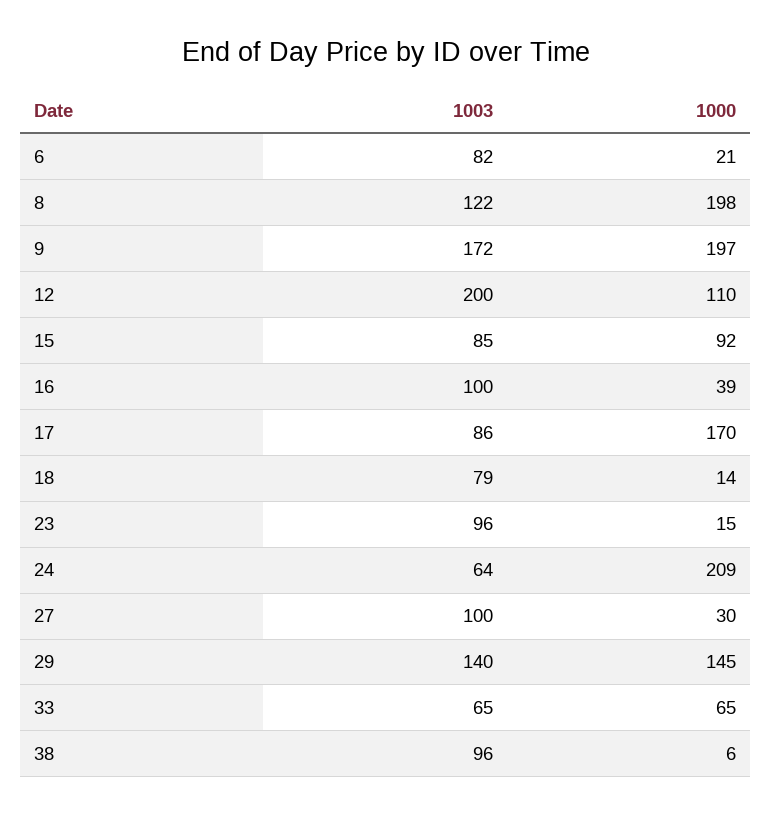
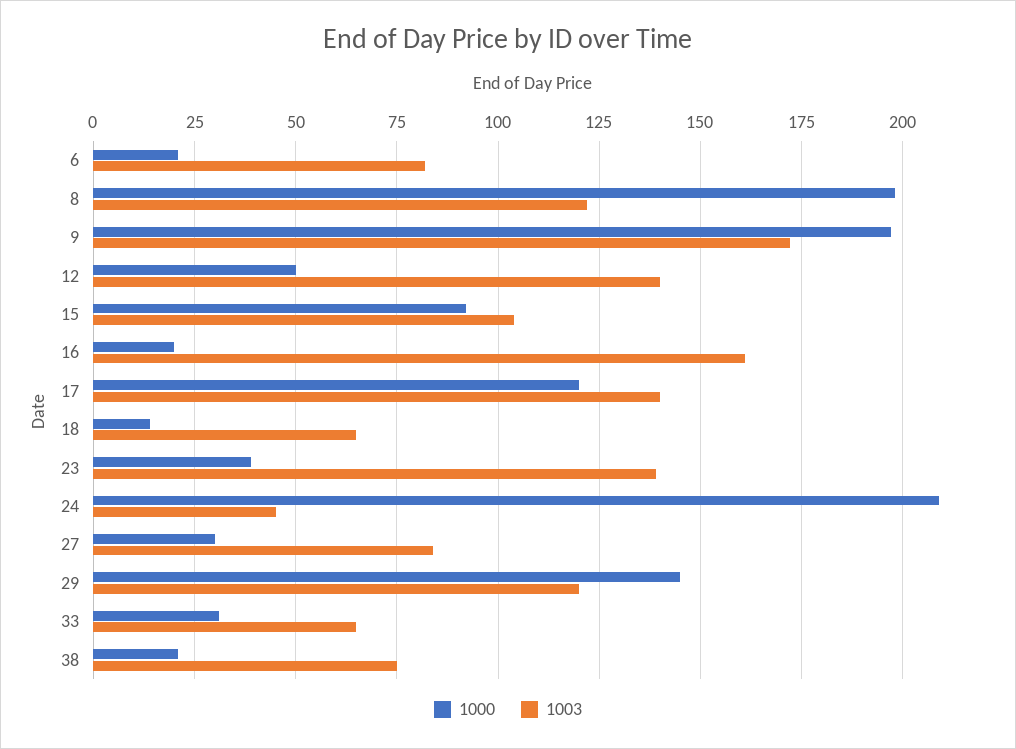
  {
    "1003": {
      "6": 82,
      "8": 122,
      "9": 172,
-     "12": 200,
+     "12": 140,
-     "15": 85,
+     "15": 105,
-     "16": 100,
+     "16": 160,
-     "17": 86,
+     "17": 140,
-     "18": 79,
+     "18": 65,
-     "23": 96,
+     "23": 140,
-     "24": 64,
+     "24": 45,
-     "27": 100,
+     "27": 85,
-     "29": 140,
+     "29": 120,
      "33": 65,
-     "38": 96
+     "38": 75
    },
    "1000": {
      "6": 21,
      "8": 198,
      "9": 197,
-     "12": 110,
+     "12": 50,
      "15": 92,
-     "16": 39,
+     "16": 20,
-     "17": 170,
+     "17": 120,
      "18": 14,
-     "23": 15,
+     "23": 40,
      "24": 209,
      "27": 30,
      "29": 145,
-     "33": 65,
+     "33": 30,
-     "38": 6
+     "38": 20
    }
  }

